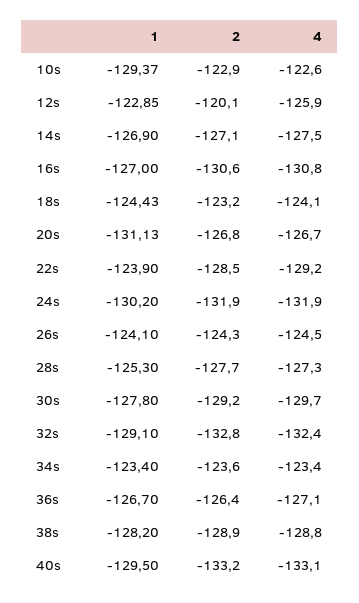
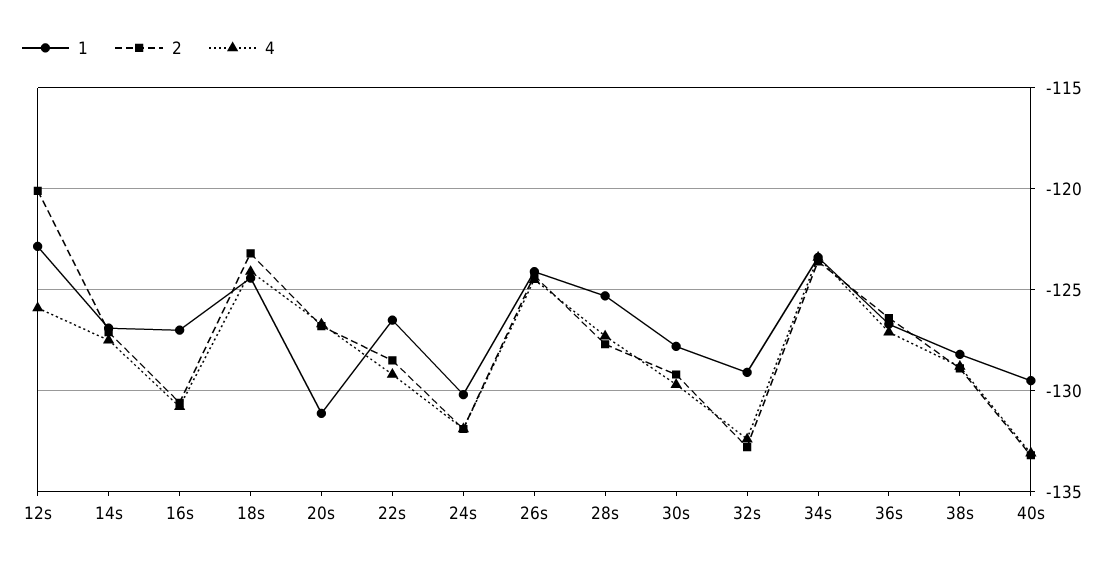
  {
    "1": {
-     "10s": -129.37,
      "12s": -122.85,
      "14s": -126.9,
      "16s": -127,
      "18s": -124.43,
      "20s": -131.13,
-     "22s": -123.9,
+     "22s": -126.5,
      "24s": -130.2,
      "26s": -124.1,
      "28s": -125.3,
      "30s": -127.8,
      "32s": -129.1,
      "34s": -123.4,
      "36s": -126.7,
      "38s": -128.2,
      "40s": -129.5
    },
    "2": {
-     "10s": -122.9,
      "12s": -120.1,
      "14s": -127.1,
      "16s": -130.6,
      "18s": -123.2,
      "20s": -126.8,
      "22s": -128.5,
      "24s": -131.9,
      "26s": -124.3,
      "28s": -127.7,
      "30s": -129.2,
      "32s": -132.8,
      "34s": -123.6,
      "36s": -126.4,
      "38s": -128.9,
      "40s": -133.2
    },
    "4": {
-     "10s": -122.6,
      "12s": -125.9,
      "14s": -127.5,
      "16s": -130.8,
      "18s": -124.1,
      "20s": -126.7,
      "22s": -129.2,
      "24s": -131.9,
      "26s": -124.5,
      "28s": -127.3,
      "30s": -129.7,
      "32s": -132.4,
      "34s": -123.4,
      "36s": -127.1,
      "38s": -128.8,
      "40s": -133.1
    }
  }

